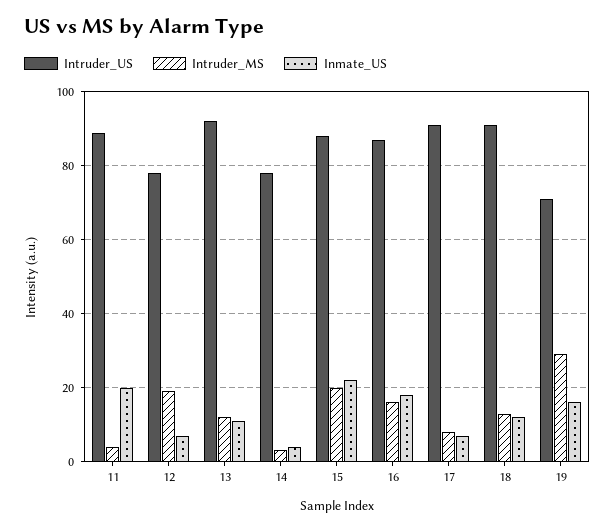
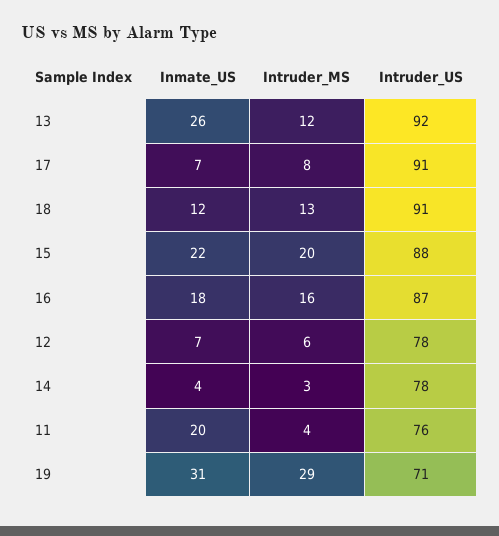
  {
    "Intruder_US": {
-     "11": 90,
+     "11": 76,
      "12": 78,
      "13": 92,
      "14": 78,
      "15": 88,
      "16": 87,
      "17": 91,
      "18": 91,
      "19": 71
    },
    "Intruder_MS": {
      "11": 4,
-     "12": 20,
+     "12": 6,
      "13": 12,
      "14": 3,
      "15": 20,
      "16": 16,
      "17": 8,
      "18": 13,
      "19": 29
    },
    "Inmate_US": {
      "11": 20,
      "12": 7,
-     "13": 10,
+     "13": 26,
      "14": 4,
      "15": 22,
      "16": 18,
      "17": 7,
      "18": 12,
-     "19": 15
+     "19": 31
    }
  }

